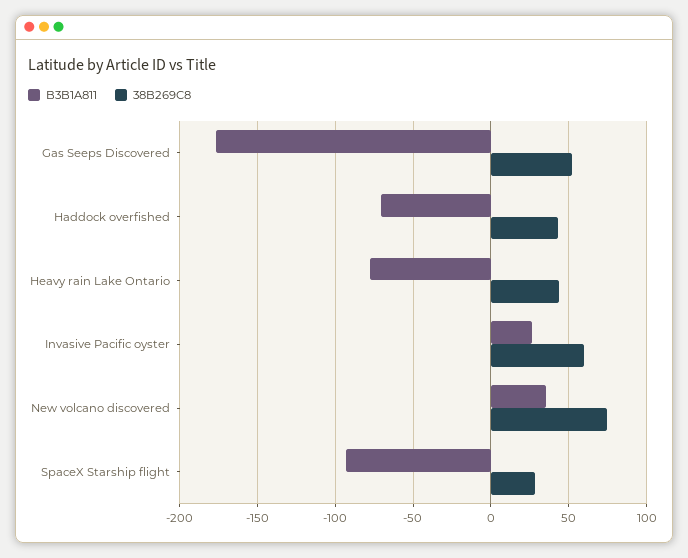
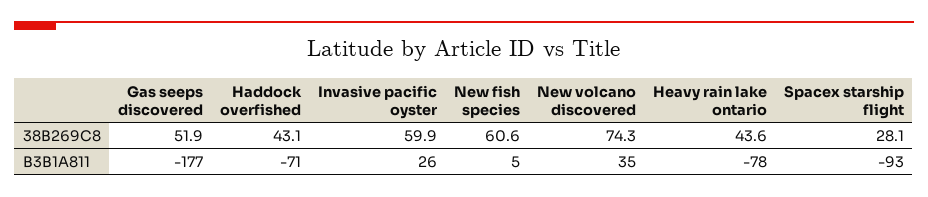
  {
    "B3B1A811": {
      "Gas Seeps Discovered": -177,
      "Haddock overfished": -71,
      "Heavy rain Lake Ontario": -78,
      "Invasive Pacific oyster": 26,
      "New volcano discovered": 35,
-     "SpaceX Starship flight": -93
+     "SpaceX Starship flight": -93,
+     "New fish species": 5
    },
    "38B269C8": {
      "Gas Seeps Discovered": 51.9,
      "Haddock overfished": 43.1,
      "Heavy rain Lake Ontario": 43.6,
      "Invasive Pacific oyster": 59.9,
      "New volcano discovered": 74.3,
-     "SpaceX Starship flight": 28.1
+     "SpaceX Starship flight": 28.1,
+     "New fish species": 60.6
    }
  }

